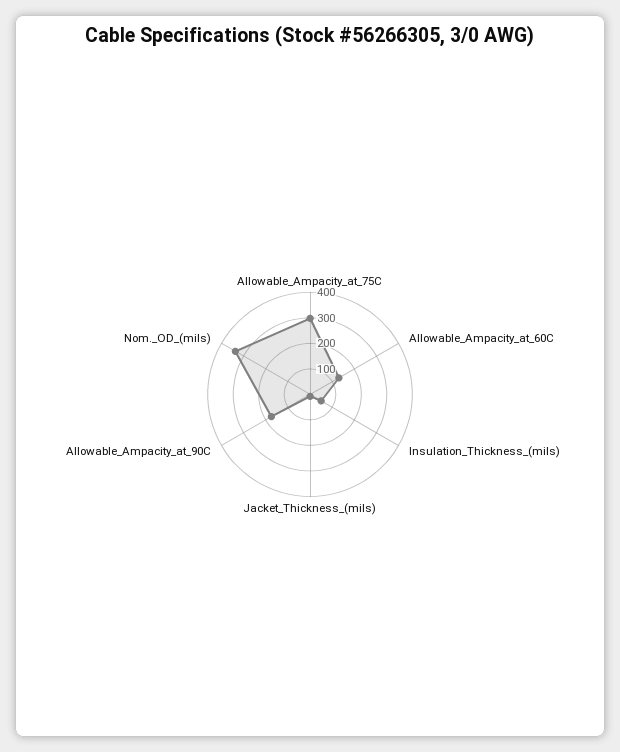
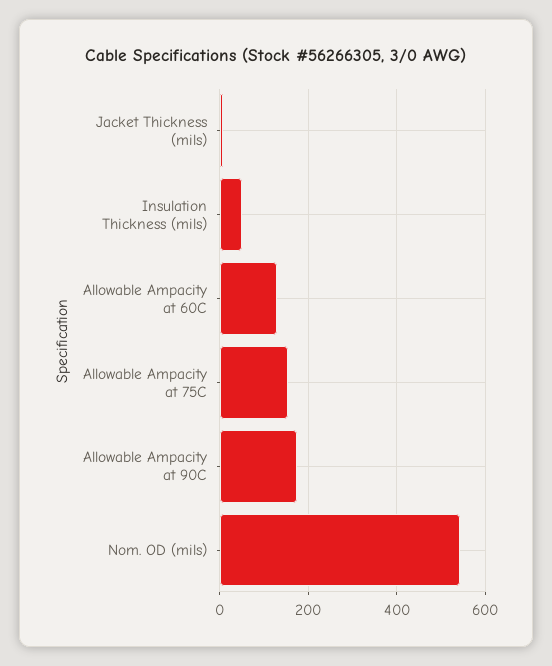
  {
-   "Allowable_Ampacity_at_75C": 300,
+   "Allowable_Ampacity_at_75C": 160,
    "Allowable_Ampacity_at_60C": 140,
    "Insulation_Thickness_(mils)": 60,
    "Jacket_Thickness_(mils)": 0,
    "Allowable_Ampacity_at_90C": 180,
-   "Nom._OD_(mils)": 350
+   "Nom._OD_(mils)": 540
  }

